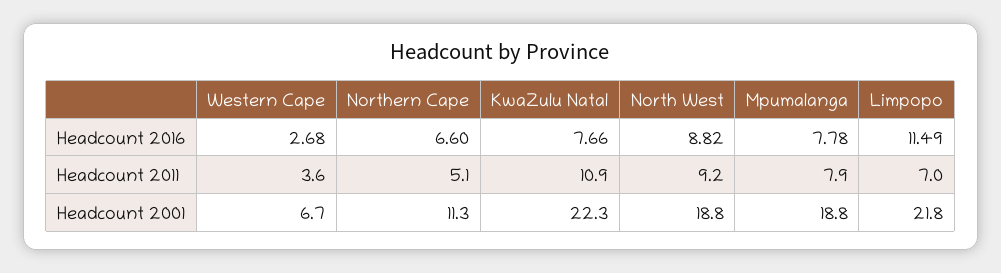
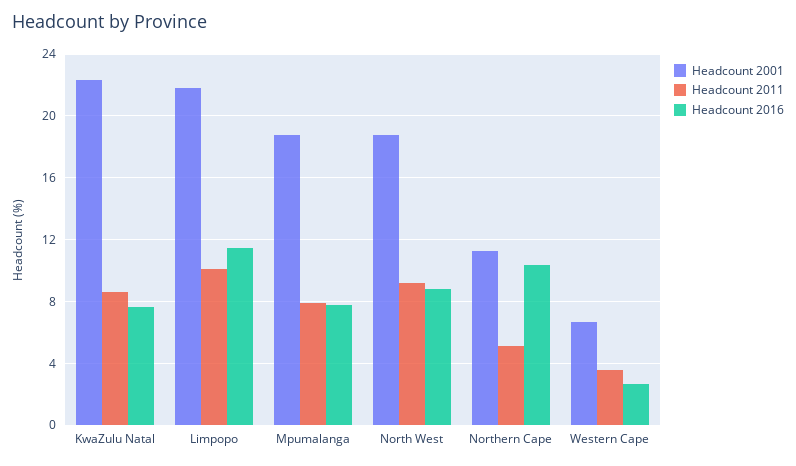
  {
    "Headcount 2016": {
      "Western Cape": 2.68,
-     "Northern Cape": 6.6,
+     "Northern Cape": 10.5,
      "KwaZulu Natal": 7.66,
      "North West": 8.82,
      "Mpumalanga": 7.78,
      "Limpopo": 11.49
    },
    "Headcount 2011": {
      "Western Cape": 3.6,
      "Northern Cape": 5.1,
-     "KwaZulu Natal": 10.9,
+     "KwaZulu Natal": 8.5,
      "North West": 9.2,
      "Mpumalanga": 7.9,
-     "Limpopo": 7
+     "Limpopo": 10
    },
    "Headcount 2001": {
      "Western Cape": 6.7,
      "Northern Cape": 11.3,
      "KwaZulu Natal": 22.3,
      "North West": 18.8,
      "Mpumalanga": 18.8,
      "Limpopo": 21.8
    }
  }

